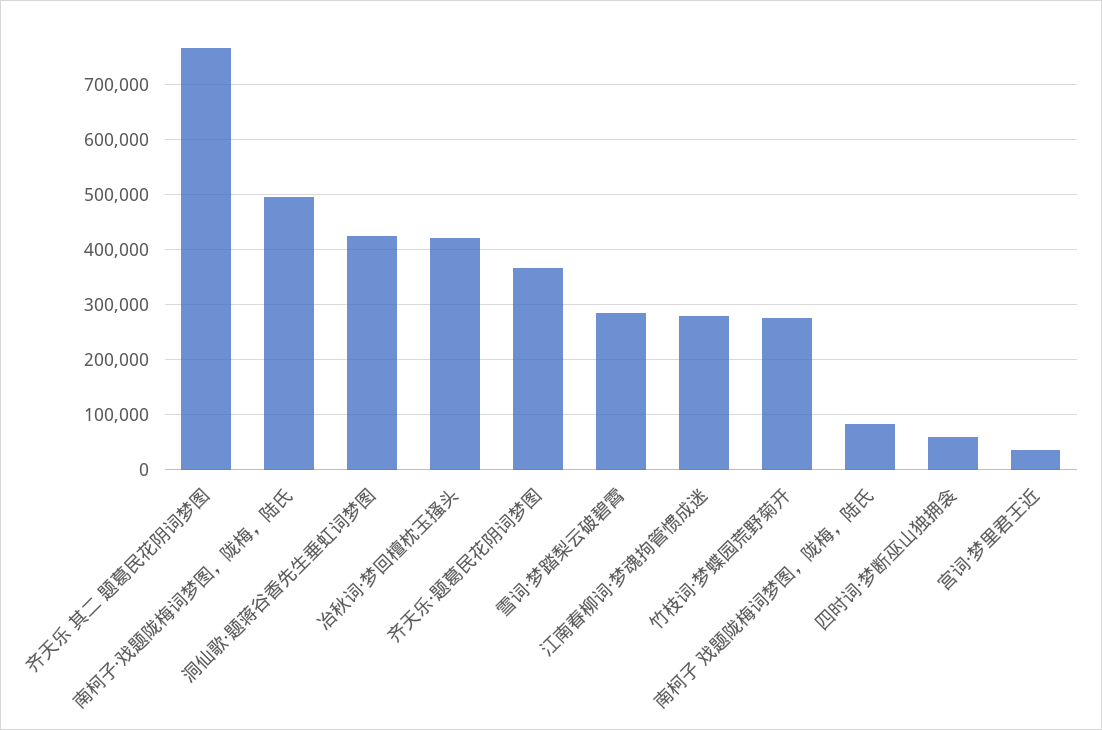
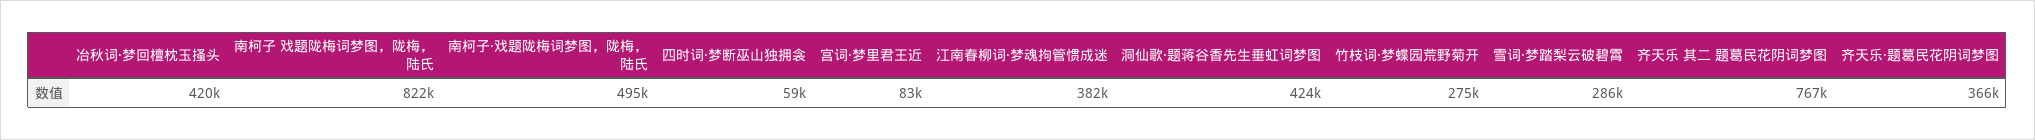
  {
    "齐天乐 其二 题葛民花阴词梦图": 767000,
    "南柯子·戏题陇梅词梦图，陇梅，陆氏": 495000,
    "洞仙歌·题蒋谷香先生垂虹词梦图": 424000,
    "冶秋词·梦回檀枕玉搔头": 420000,
    "齐天乐·题葛民花阴词梦图": 366000,
    "雪词·梦踏梨云破碧霄": 286000,
-   "江南春柳词·梦魂拘管惯成迷": 280000,
+   "江南春柳词·梦魂拘管惯成迷": 382000,
    "竹枝词·梦蝶园荒野菊开": 275000,
-   "南柯子 戏题陇梅词梦图，陇梅，陆氏": 80000,
+   "南柯子 戏题陇梅词梦图，陇梅，陆氏": 822000,
    "四时词·梦断巫山独拥衾": 59000,
-   "宫词·梦里君王近": 40000
+   "宫词·梦里君王近": 83000
  }

